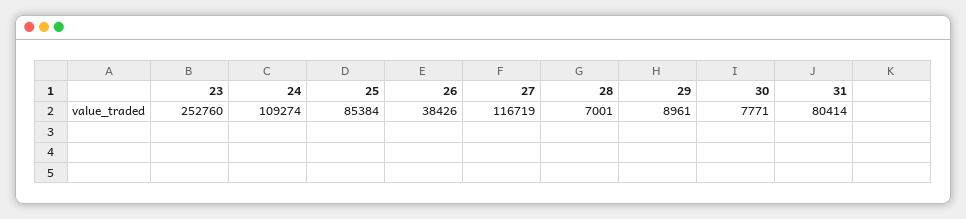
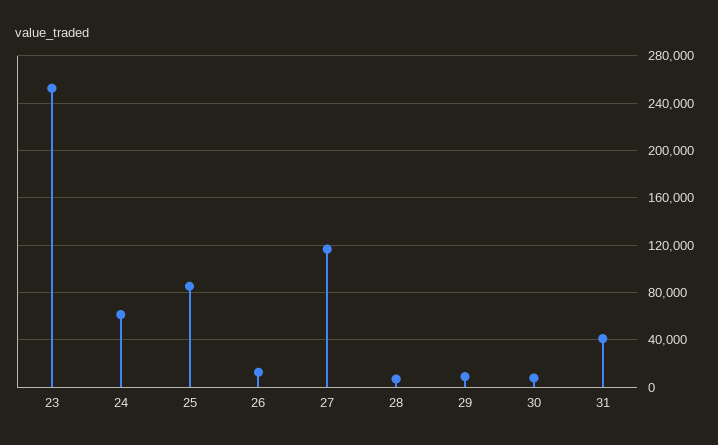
  {
    "23": 252760,
-   "24": 109274,
+   "24": 60000,
    "25": 85384,
-   "26": 38426,
+   "26": 10000,
    "27": 116719,
    "28": 7001,
    "29": 8961,
    "30": 7771,
-   "31": 80414
+   "31": 40000
  }

